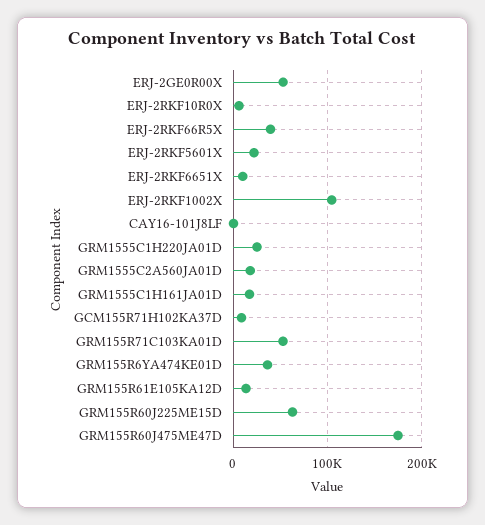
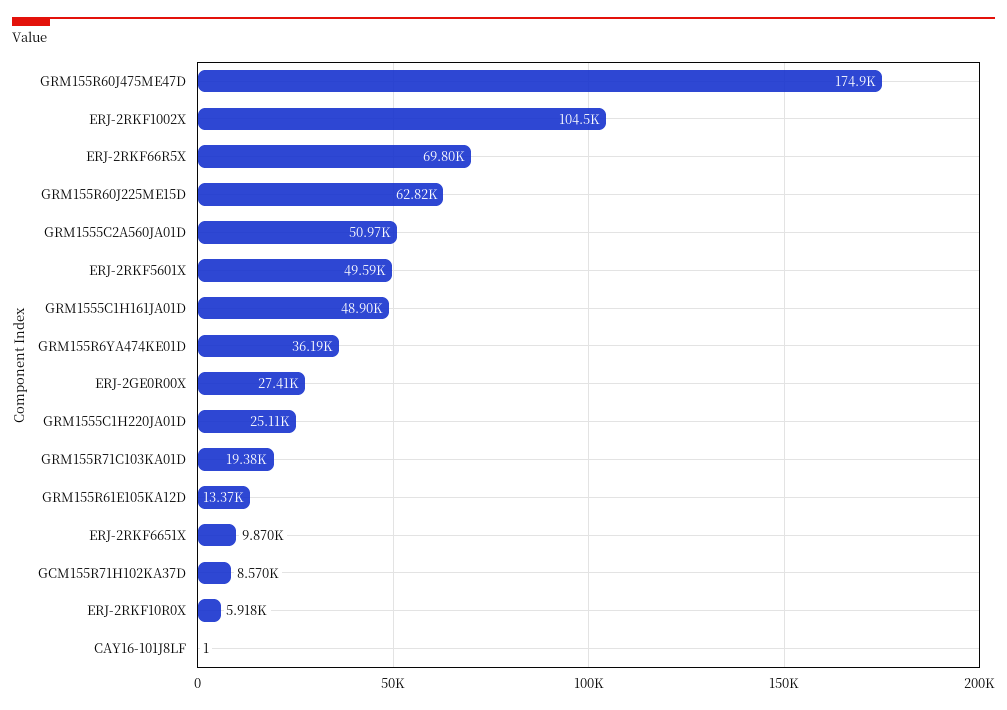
  {
-   "ERJ-2GE0R00X": 50000,
+   "ERJ-2GE0R00X": 27410,
    "ERJ-2RKF10R0X": 5918,
-   "ERJ-2RKF66R5X": 40000,
+   "ERJ-2RKF66R5X": 69800,
-   "ERJ-2RKF5601X": 20000,
+   "ERJ-2RKF5601X": 49590,
    "ERJ-2RKF6651X": 9870,
    "ERJ-2RKF1002X": 104500,
    "CAY16-101J8LF": 1,
    "GRM1555C1H220JA01D": 25110,
-   "GRM1555C2A560JA01D": 20000,
+   "GRM1555C2A560JA01D": 50970,
-   "GRM1555C1H161JA01D": 20000,
+   "GRM1555C1H161JA01D": 48900,
    "GCM155R71H102KA37D": 8570,
-   "GRM155R71C103KA01D": 50000,
+   "GRM155R71C103KA01D": 19380,
    "GRM155R6YA474KE01D": 36190,
    "GRM155R61E105KA12D": 13370,
    "GRM155R60J225ME15D": 62820,
    "GRM155R60J475ME47D": 174900
  }

